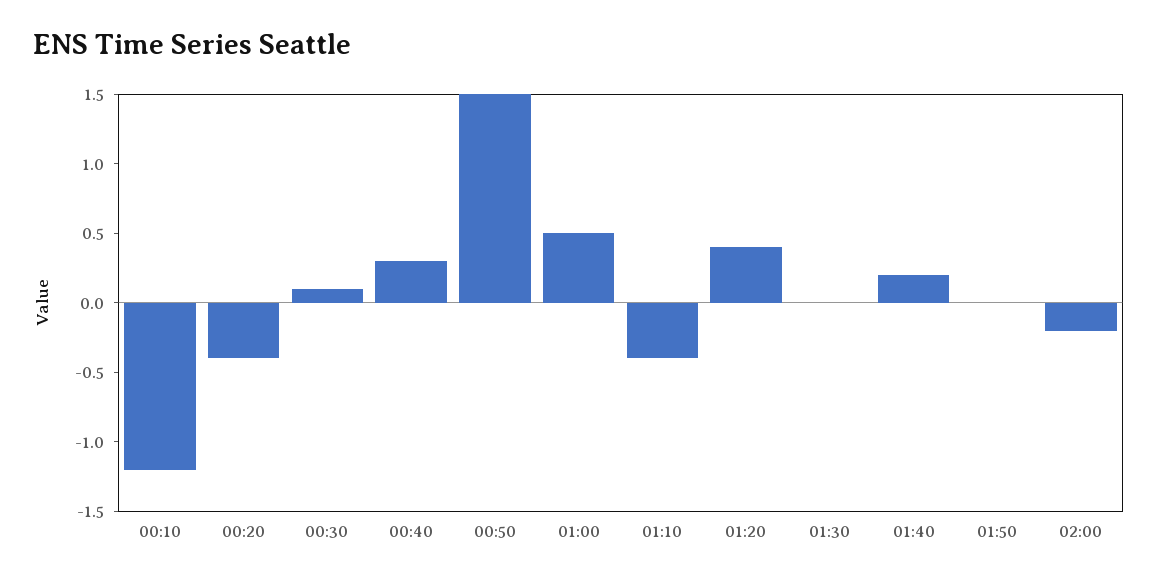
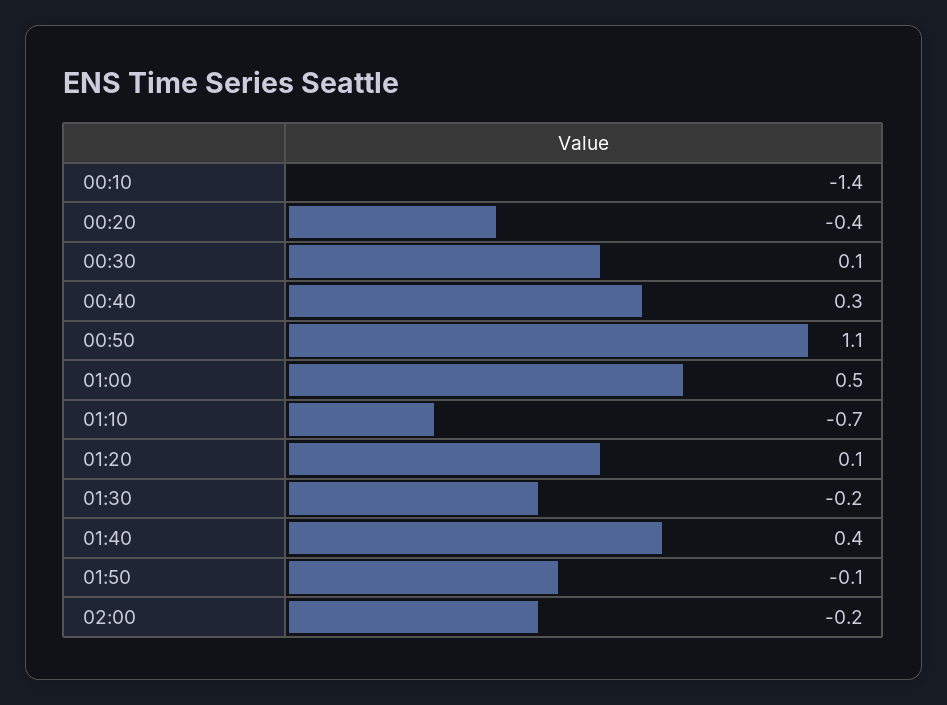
  {
-   "00:10": -1.2,
+   "00:10": -1.4,
    "00:20": -0.4,
    "00:30": 0.1,
    "00:40": 0.3,
-   "00:50": 1.5,
+   "00:50": 1.1,
    "01:00": 0.5,
-   "01:10": -0.4,
+   "01:10": -0.7,
-   "01:20": 0.4,
+   "01:20": 0.1,
-   "01:30": 0,
+   "01:30": -0.2,
-   "01:40": 0.2,
+   "01:40": 0.4,
-   "01:50": 0,
+   "01:50": -0.1,
    "02:00": -0.2
  }

